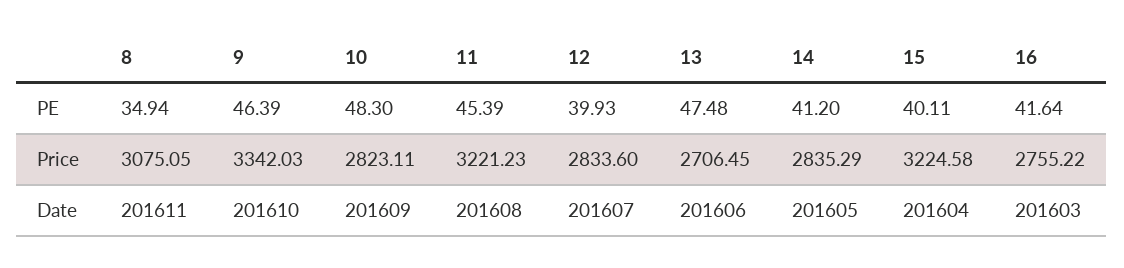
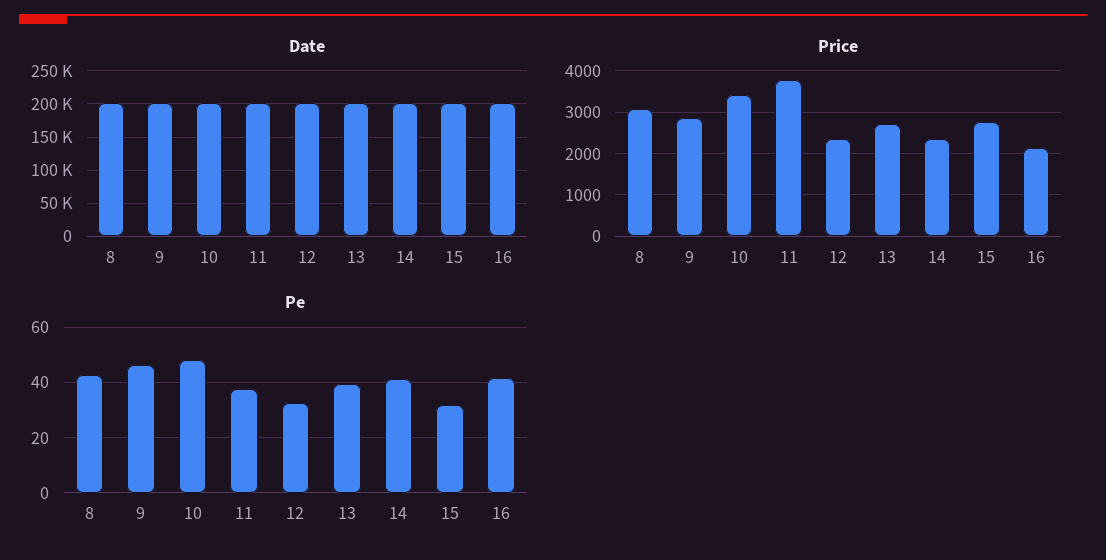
  {
    "PE": {
-     "8": 34.94,
+     "8": 42.5,
      "9": 46.39,
      "10": 48.3,
-     "11": 45.39,
+     "11": 37.5,
-     "12": 39.93,
+     "12": 32.5,
-     "13": 47.48,
+     "13": 40,
      "14": 41.2,
-     "15": 40.11,
+     "15": 32.5,
      "16": 41.64
    },
    "Price": {
      "8": 3075.05,
-     "9": 3342.03,
+     "9": 2800,
-     "10": 2823.11,
+     "10": 3400,
-     "11": 3221.23,
+     "11": 3800,
-     "12": 2833.6,
+     "12": 2400,
      "13": 2706.45,
-     "14": 2835.29,
+     "14": 2400,
-     "15": 3224.58,
+     "15": 2800,
-     "16": 2755.22
+     "16": 2200
    },
    "Date": {
      "8": 201611,
      "9": 201610,
      "10": 201609,
      "11": 201608,
      "12": 201607,
      "13": 201606,
      "14": 201605,
      "15": 201604,
      "16": 201603
    }
  }

